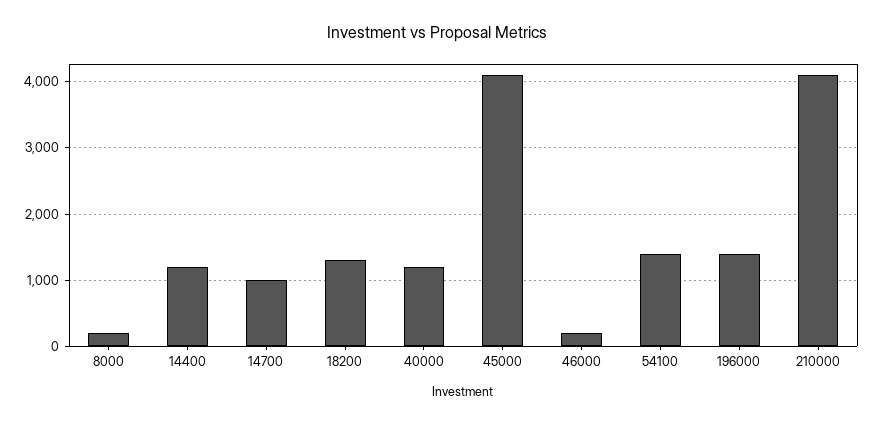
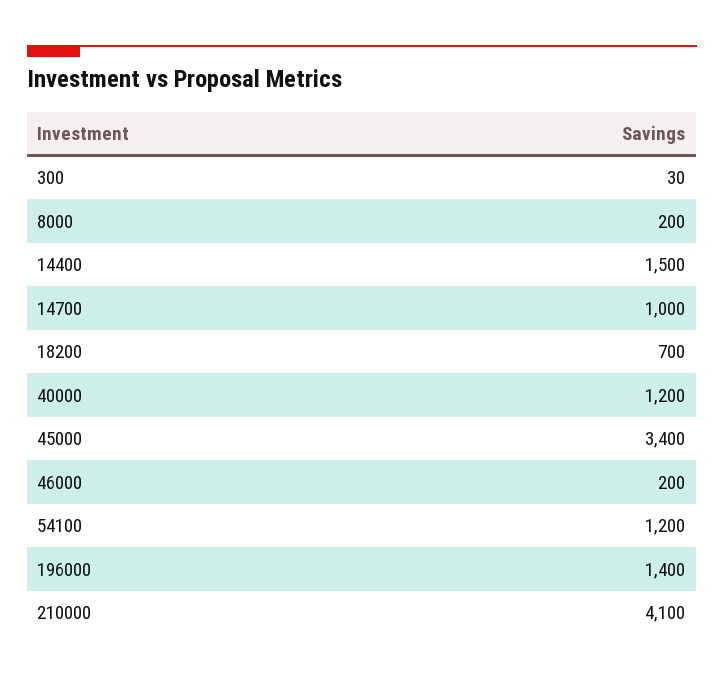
  {
    "8000": 200,
-   "14400": 1200,
+   "14400": 1500,
    "14700": 1000,
-   "18200": 1300,
+   "18200": 700,
    "40000": 1200,
-   "45000": 4100,
+   "45000": 3400,
    "46000": 200,
-   "54100": 1400,
+   "54100": 1200,
    "196000": 1400,
-   "210000": 4100
+   "210000": 4100,
+   "300": 30
  }

